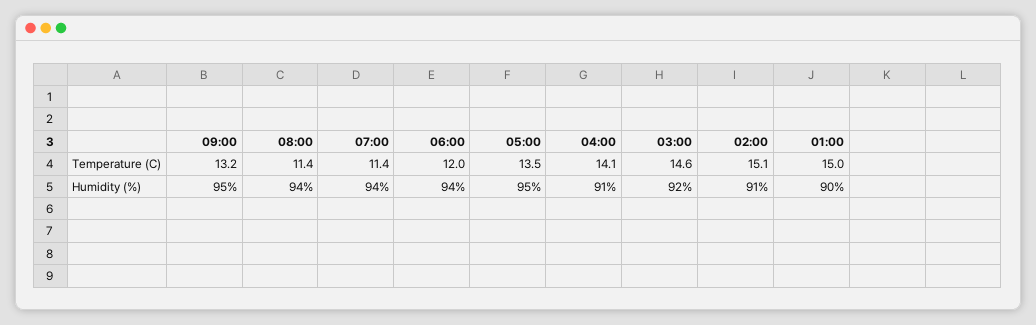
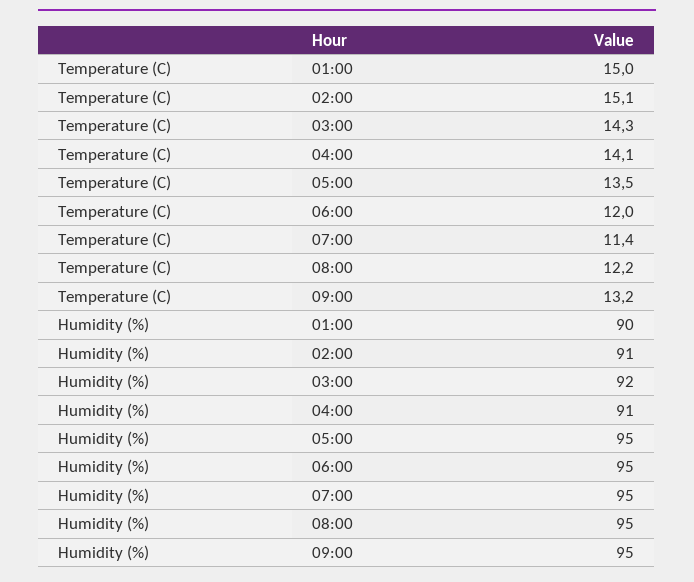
  {
    "09:00": {
      "Temperature (C)": 13.2,
      "Humidity (%)": 95
    },
    "08:00": {
-     "Temperature (C)": 11.4,
+     "Temperature (C)": 12.2,
-     "Humidity (%)": 94
+     "Humidity (%)": 95
    },
    "07:00": {
      "Temperature (C)": 11.4,
-     "Humidity (%)": 94
+     "Humidity (%)": 95
    },
    "06:00": {
      "Temperature (C)": 12,
-     "Humidity (%)": 94
+     "Humidity (%)": 95
    },
    "05:00": {
      "Temperature (C)": 13.5,
      "Humidity (%)": 95
    },
    "04:00": {
      "Temperature (C)": 14.1,
      "Humidity (%)": 91
    },
    "03:00": {
-     "Temperature (C)": 14.6,
+     "Temperature (C)": 14.3,
      "Humidity (%)": 92
    },
    "02:00": {
      "Temperature (C)": 15.1,
      "Humidity (%)": 91
    },
    "01:00": {
      "Temperature (C)": 15,
      "Humidity (%)": 90
    }
  }

